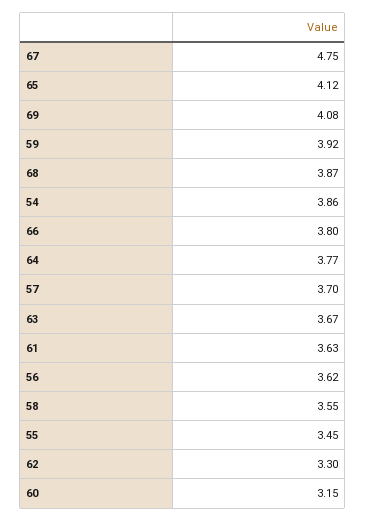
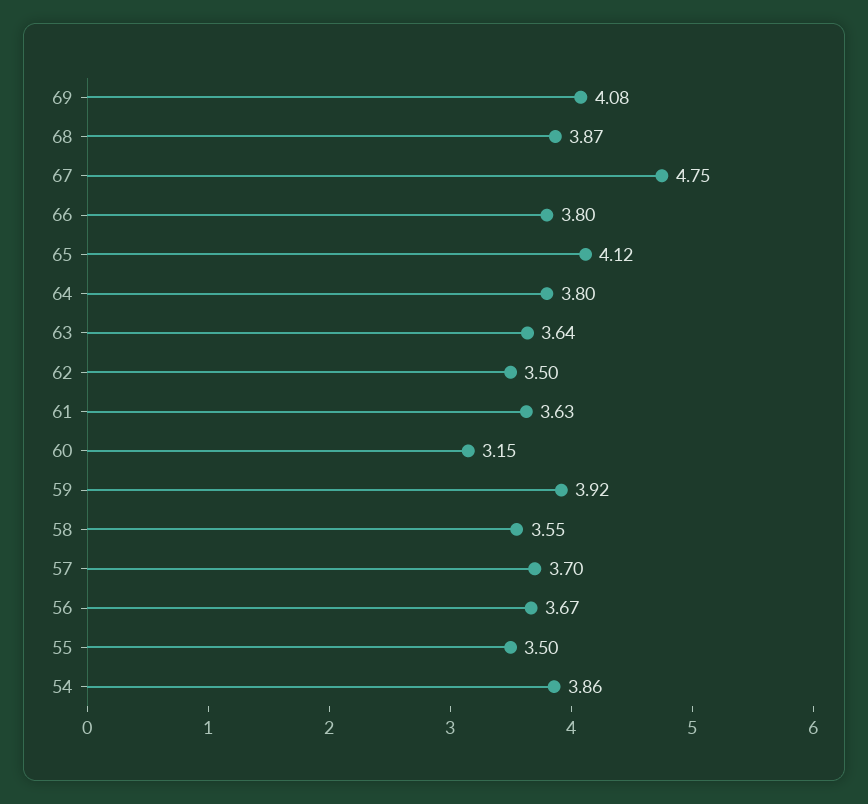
  {
    "67": 4.75,
    "65": 4.12,
    "69": 4.08,
    "59": 3.92,
    "68": 3.87,
    "54": 3.86,
    "66": 3.8,
-   "64": 3.77,
+   "64": 3.8,
    "57": 3.7,
-   "63": 3.67,
+   "63": 3.64,
    "61": 3.63,
-   "56": 3.62,
+   "56": 3.67,
    "58": 3.55,
-   "55": 3.45,
+   "55": 3.5,
-   "62": 3.3,
+   "62": 3.5,
    "60": 3.15
  }

